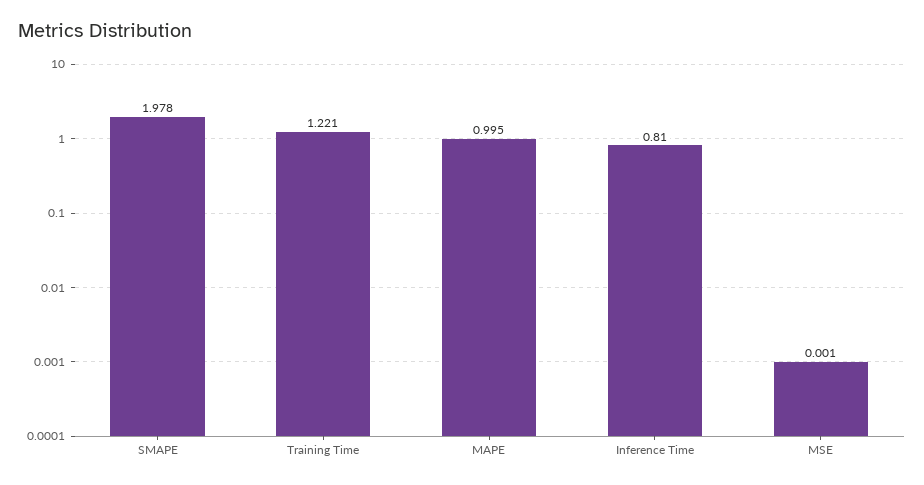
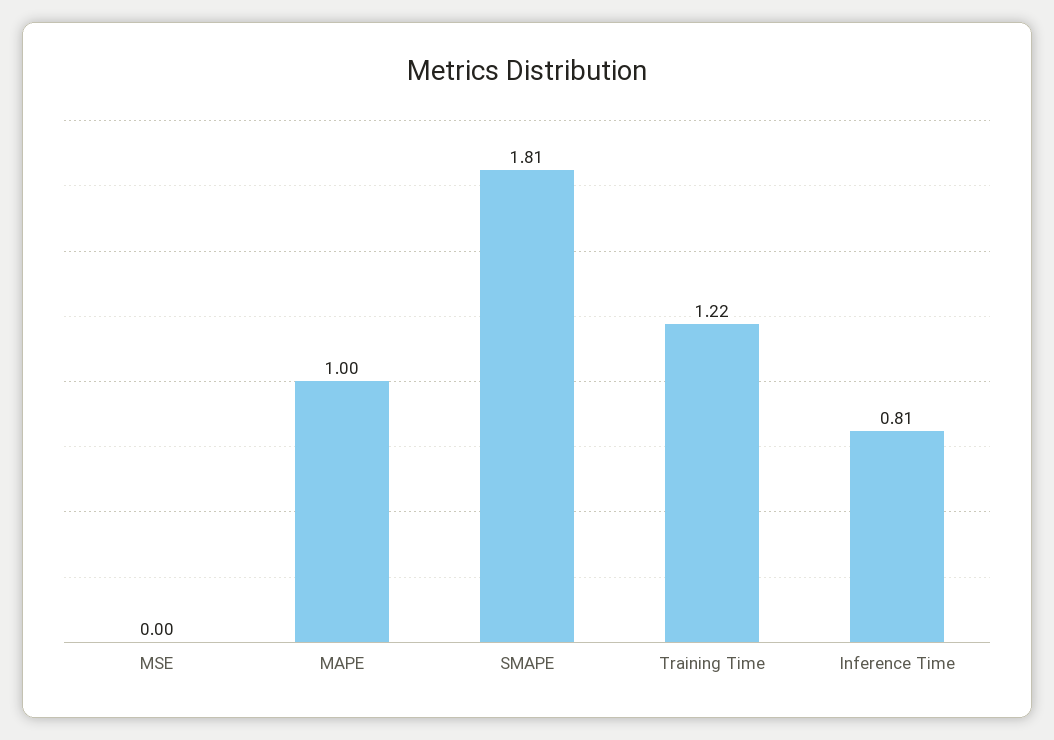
  {
-   "SMAPE": 1.978,
+   "SMAPE": 1.81,
    "Training Time": 1.221,
    "MAPE": 0.995,
    "Inference Time": 0.81,
    "MSE": 0.001
  }

